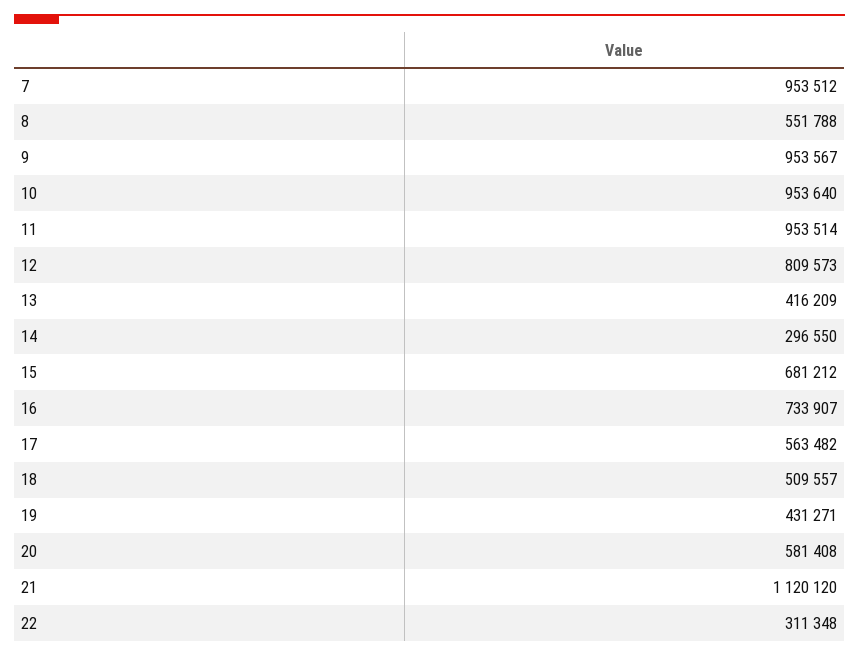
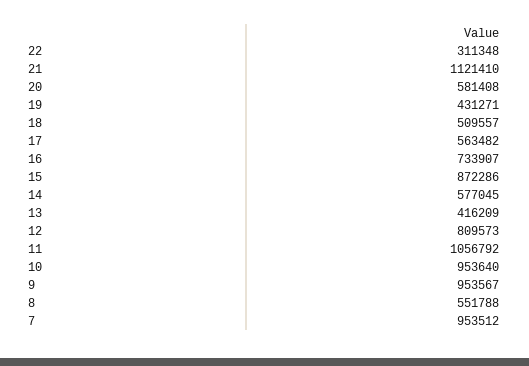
  {
    "7": 953512,
    "8": 551788,
    "9": 953567,
    "10": 953640,
-   "11": 953514,
+   "11": 1056792,
    "12": 809573,
    "13": 416209,
-   "14": 296550,
+   "14": 577045,
-   "15": 681212,
+   "15": 872286,
    "16": 733907,
    "17": 563482,
    "18": 509557,
    "19": 431271,
    "20": 581408,
-   "21": 1120120,
+   "21": 1121410,
    "22": 311348
  }

